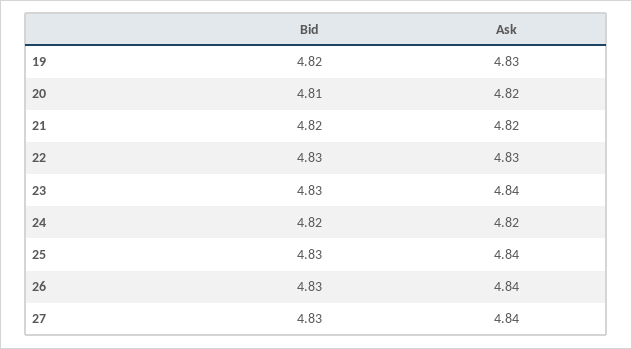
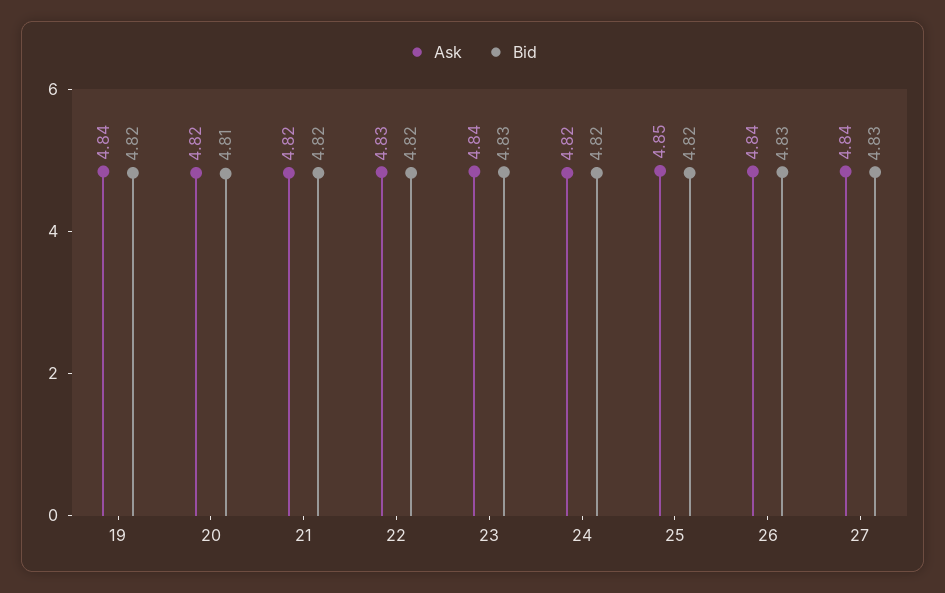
  {
    "Bid": {
      "19": 4.82,
      "20": 4.81,
      "21": 4.82,
-     "22": 4.83,
+     "22": 4.82,
      "23": 4.83,
      "24": 4.82,
-     "25": 4.83,
+     "25": 4.82,
      "26": 4.83,
      "27": 4.83
    },
    "Ask": {
-     "19": 4.83,
+     "19": 4.84,
      "20": 4.82,
      "21": 4.82,
      "22": 4.83,
      "23": 4.84,
      "24": 4.82,
-     "25": 4.84,
+     "25": 4.85,
      "26": 4.84,
      "27": 4.84
    }
  }

